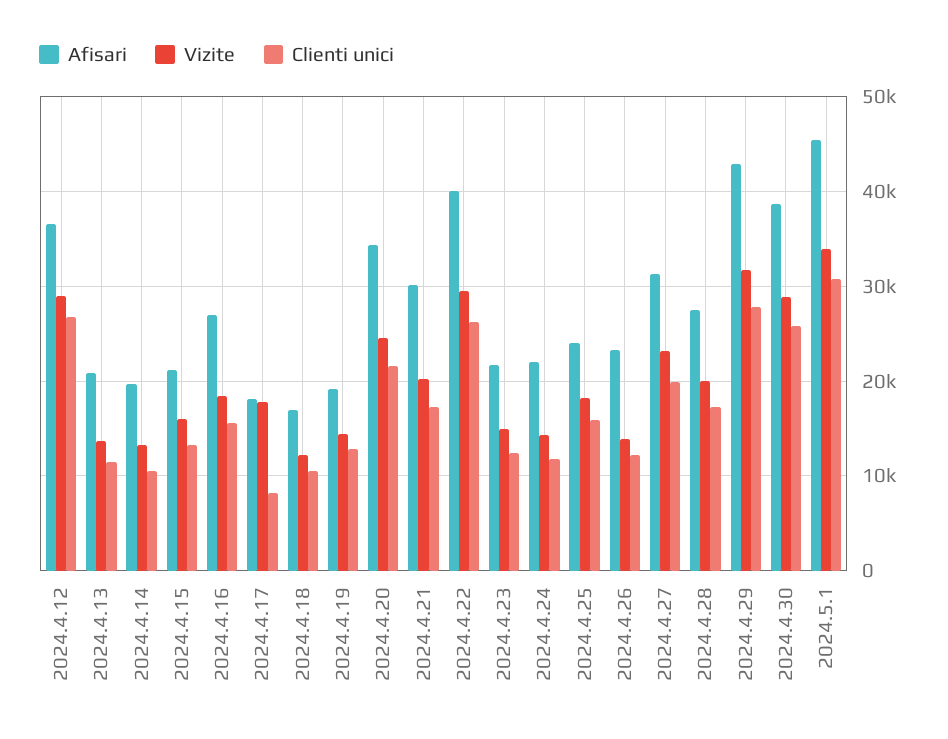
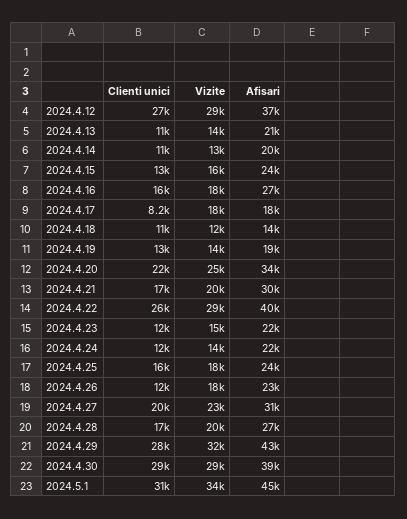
  {
    "Afisari": {
      "2024.4.12": 37000,
      "2024.4.13": 21000,
      "2024.4.14": 20000,
-     "2024.4.15": 21000,
+     "2024.4.15": 24000,
      "2024.4.16": 27000,
      "2024.4.17": 18000,
-     "2024.4.18": 17000,
+     "2024.4.18": 14000,
      "2024.4.19": 19000,
      "2024.4.20": 34000,
      "2024.4.21": 30000,
      "2024.4.22": 40000,
      "2024.4.23": 22000,
      "2024.4.24": 22000,
      "2024.4.25": 24000,
      "2024.4.26": 23000,
      "2024.4.27": 31000,
      "2024.4.28": 27000,
      "2024.4.29": 43000,
      "2024.4.30": 39000,
      "2024.5.1": 45000
    },
    "Vizite": {
      "2024.4.12": 29000,
      "2024.4.13": 14000,
      "2024.4.14": 13000,
      "2024.4.15": 16000,
      "2024.4.16": 18000,
      "2024.4.17": 18000,
      "2024.4.18": 12000,
      "2024.4.19": 14000,
      "2024.4.20": 25000,
      "2024.4.21": 20000,
      "2024.4.22": 29000,
      "2024.4.23": 15000,
      "2024.4.24": 14000,
      "2024.4.25": 18000,
-     "2024.4.26": 14000,
+     "2024.4.26": 18000,
      "2024.4.27": 23000,
      "2024.4.28": 20000,
      "2024.4.29": 32000,
      "2024.4.30": 29000,
      "2024.5.1": 34000
    },
    "Clienti unici": {
      "2024.4.12": 27000,
      "2024.4.13": 11000,
      "2024.4.14": 11000,
      "2024.4.15": 13000,
      "2024.4.16": 16000,
      "2024.4.17": 8200,
      "2024.4.18": 11000,
      "2024.4.19": 13000,
      "2024.4.20": 22000,
      "2024.4.21": 17000,
      "2024.4.22": 26000,
      "2024.4.23": 12000,
      "2024.4.24": 12000,
      "2024.4.25": 16000,
      "2024.4.26": 12000,
      "2024.4.27": 20000,
      "2024.4.28": 17000,
      "2024.4.29": 28000,
-     "2024.4.30": 26000,
+     "2024.4.30": 29000,
      "2024.5.1": 31000
    }
  }

